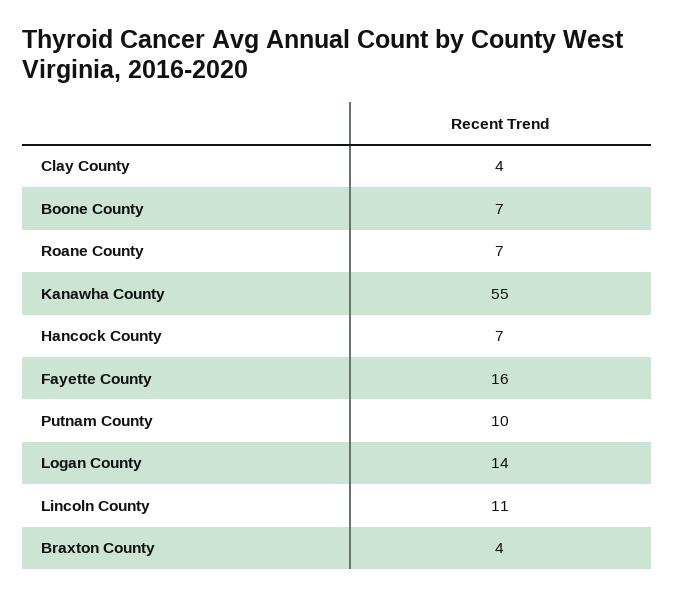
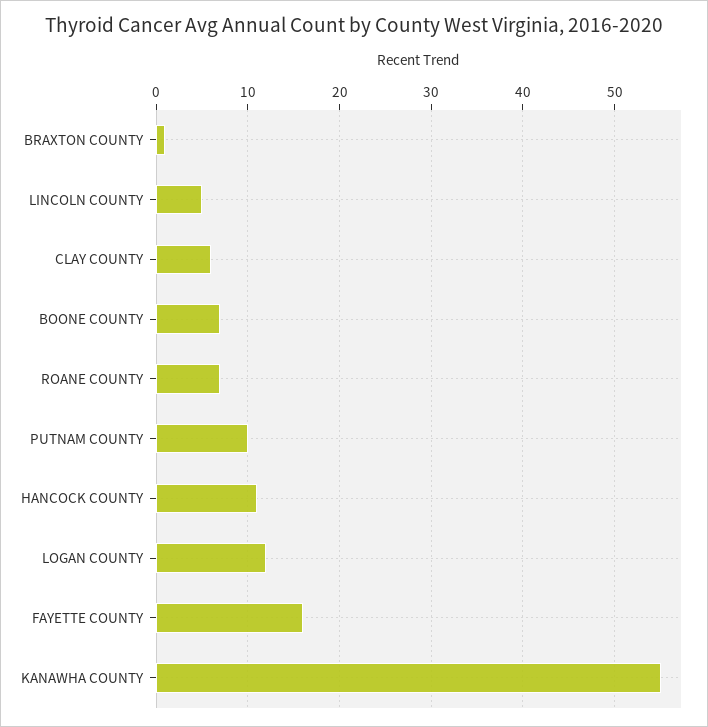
  {
-   "Clay County": 4,
+   "Clay County": 6,
    "Boone County": 7,
    "Roane County": 7,
    "Kanawha County": 55,
-   "Hancock County": 7,
+   "Hancock County": 11,
    "Fayette County": 16,
    "Putnam County": 10,
-   "Logan County": 14,
+   "Logan County": 12,
-   "Lincoln County": 11,
+   "Lincoln County": 5,
-   "Braxton County": 4
+   "Braxton County": 1
  }

